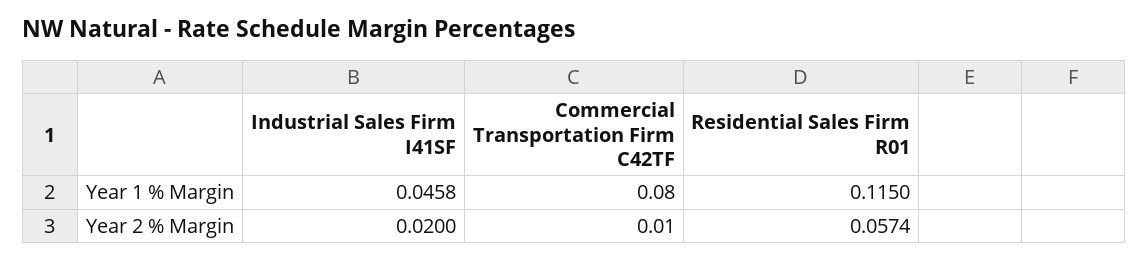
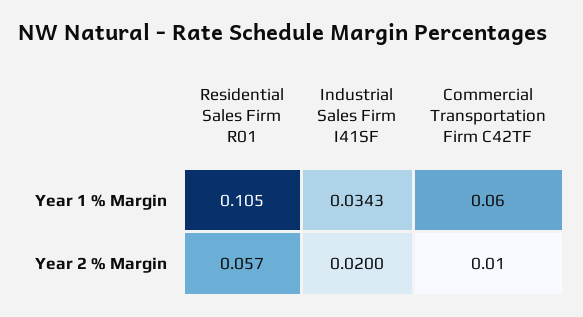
  {
    "Industrial Sales Firm I41SF": {
-     "Year 1 % Margin": 0.0458,
+     "Year 1 % Margin": 0.0343,
      "Year 2 % Margin": 0.02
    },
    "Commercial Transportation Firm C42TF": {
-     "Year 1 % Margin": 0.08,
+     "Year 1 % Margin": 0.06,
      "Year 2 % Margin": 0.01
    },
    "Residential Sales Firm R01": {
-     "Year 1 % Margin": 0.115,
+     "Year 1 % Margin": 0.105,
      "Year 2 % Margin": 0.0574
    }
  }

